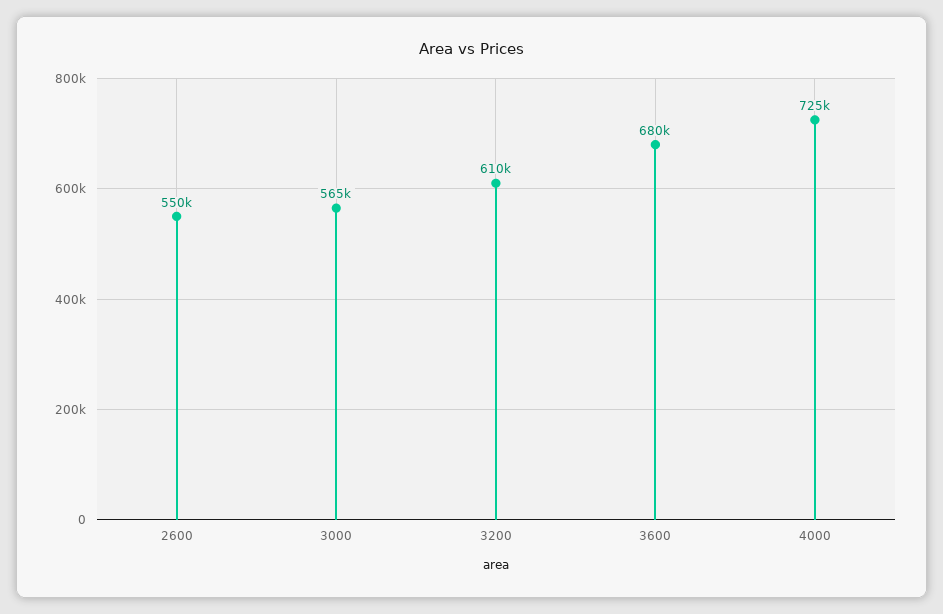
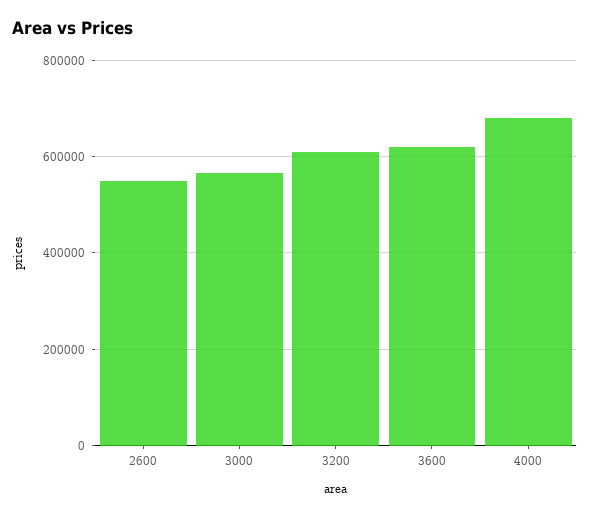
  {
    "2600": 550000,
    "3000": 565000,
    "3200": 610000,
-   "3600": 680000,
+   "3600": 620000,
-   "4000": 725000
+   "4000": 680000
  }

